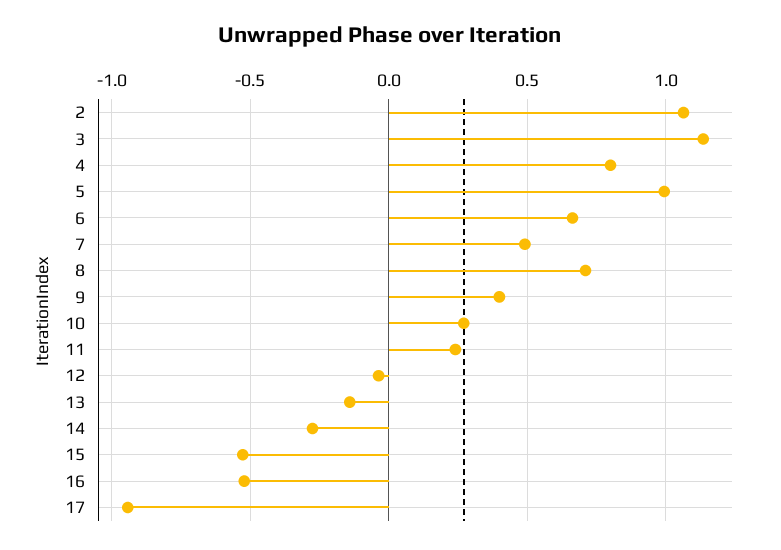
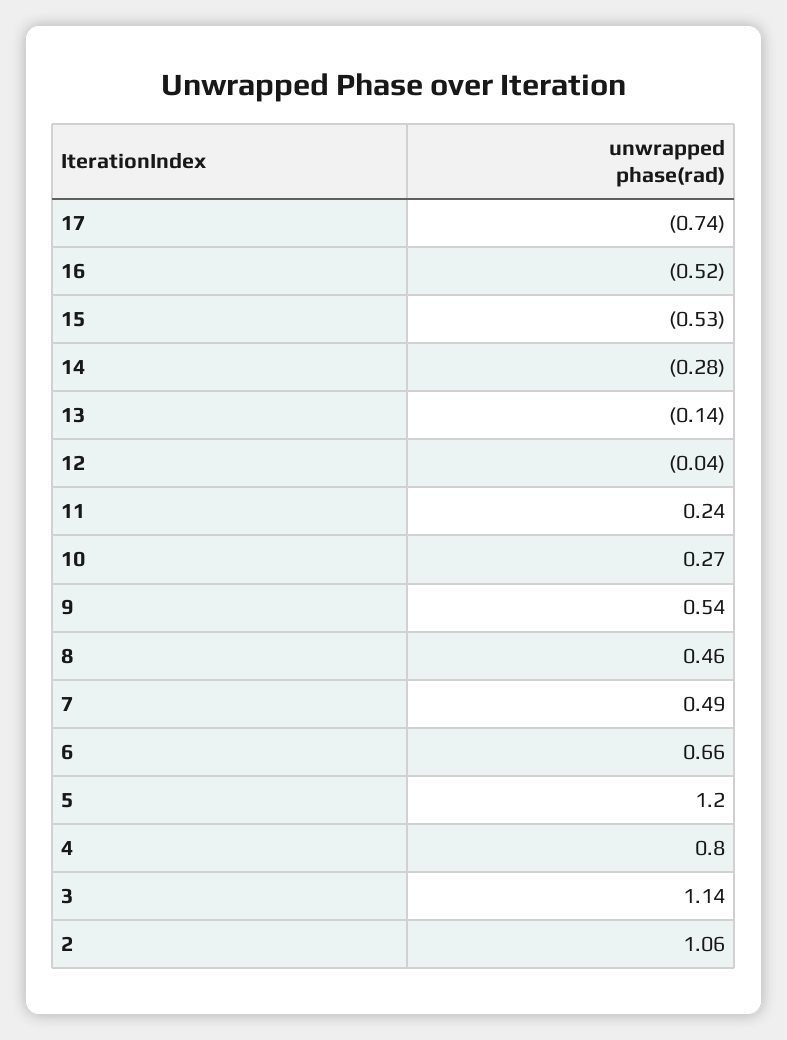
  {
    "2": 1.06,
    "3": 1.14,
    "4": 0.8,
-   "5": 1,
+   "5": 1.2,
    "6": 0.66,
    "7": 0.49,
-   "8": 0.7,
+   "8": 0.46,
-   "9": 0.4,
+   "9": 0.54,
    "10": 0.27,
    "11": 0.24,
    "12": -0.04,
    "13": -0.14,
    "14": -0.28,
    "15": -0.53,
    "16": -0.52,
-   "17": -0.95
+   "17": -0.74
  }

